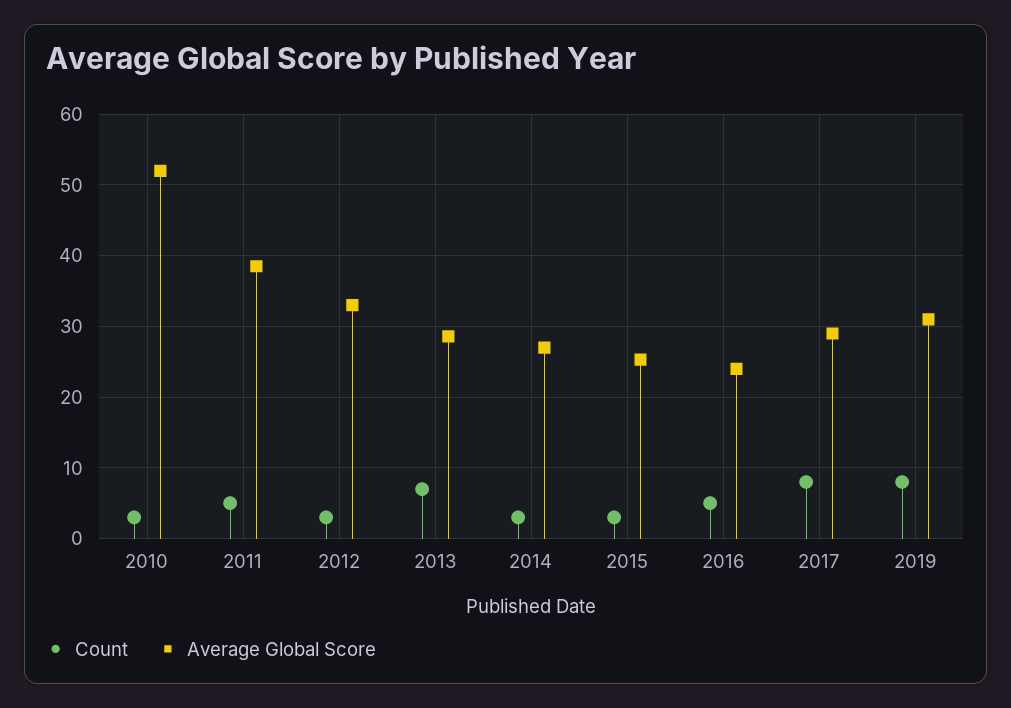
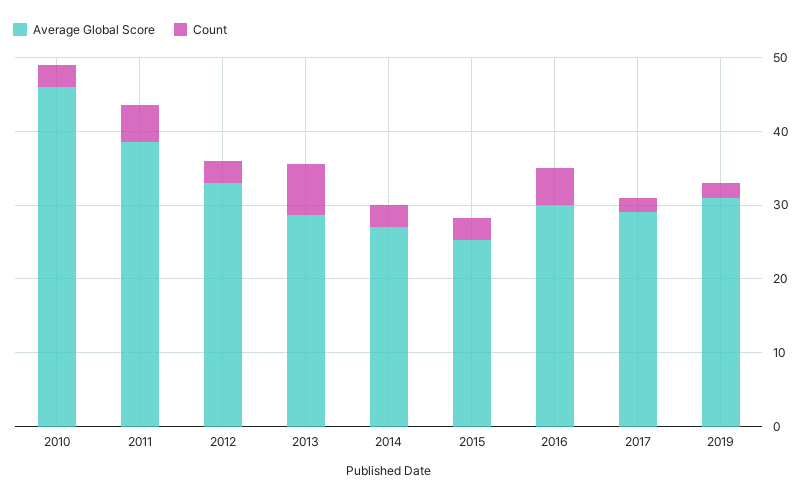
  {
    "Count": {
      "2010": 3,
      "2011": 5,
      "2012": 3,
      "2013": 7,
      "2014": 3,
      "2015": 3,
      "2016": 5,
-     "2017": 8,
+     "2017": 2,
-     "2019": 8
+     "2019": 2
    },
    "Average Global Score": {
-     "2010": 52,
+     "2010": 46,
      "2011": 39,
      "2012": 33,
      "2013": 29,
      "2014": 27,
      "2015": 25,
-     "2016": 24,
+     "2016": 30,
      "2017": 29,
      "2019": 31
    }
  }

